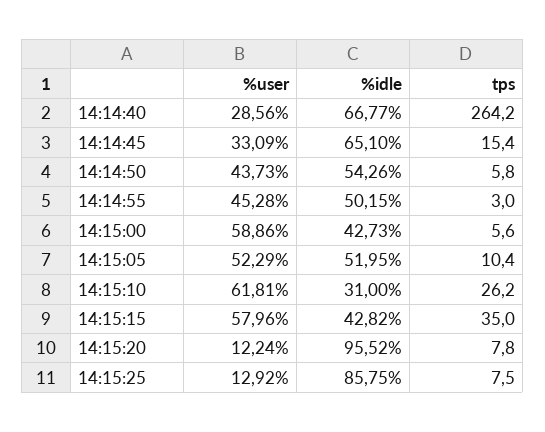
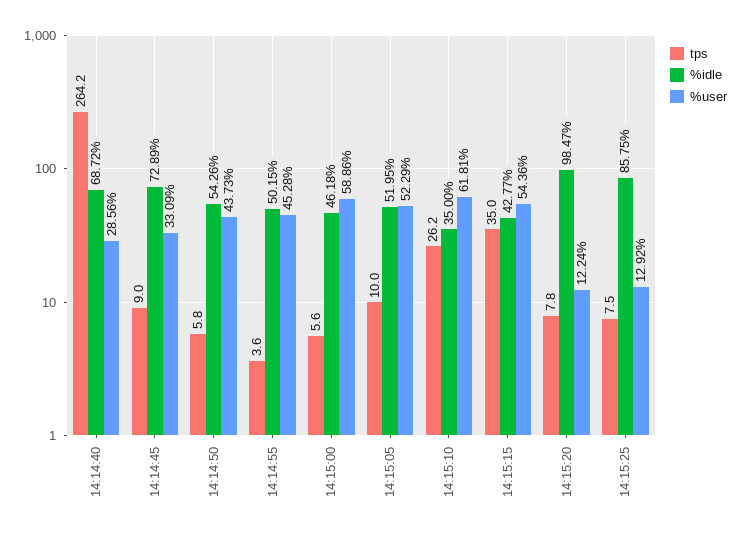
  {
    "%user": {
      "14:14:40": 28.56,
      "14:14:45": 33.09,
      "14:14:50": 43.73,
      "14:14:55": 45.28,
      "14:15:00": 58.86,
      "14:15:05": 52.29,
      "14:15:10": 61.81,
-     "14:15:15": 57.96,
+     "14:15:15": 54.36,
      "14:15:20": 12.24,
      "14:15:25": 12.92
    },
    "%idle": {
-     "14:14:40": 66.77,
+     "14:14:40": 68.72,
-     "14:14:45": 65.1,
+     "14:14:45": 72.89,
      "14:14:50": 54.26,
      "14:14:55": 50.15,
-     "14:15:00": 42.73,
+     "14:15:00": 46.18,
      "14:15:05": 51.95,
-     "14:15:10": 31,
+     "14:15:10": 35,
-     "14:15:15": 42.82,
+     "14:15:15": 42.77,
-     "14:15:20": 95.52,
+     "14:15:20": 98.47,
      "14:15:25": 85.75
    },
    "tps": {
      "14:14:40": 264.2,
-     "14:14:45": 15.4,
+     "14:14:45": 9,
      "14:14:50": 5.8,
-     "14:14:55": 3,
+     "14:14:55": 3.6,
      "14:15:00": 5.6,
-     "14:15:05": 10.4,
+     "14:15:05": 10,
      "14:15:10": 26.2,
      "14:15:15": 35,
      "14:15:20": 7.8,
      "14:15:25": 7.5
    }
  }

